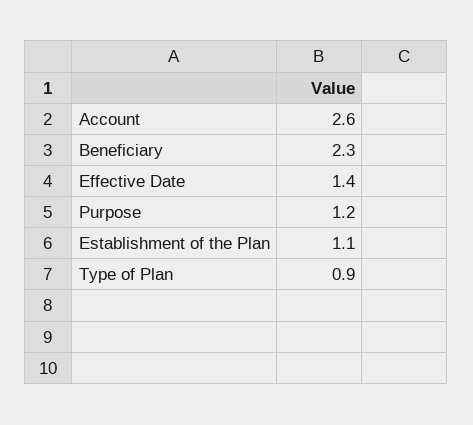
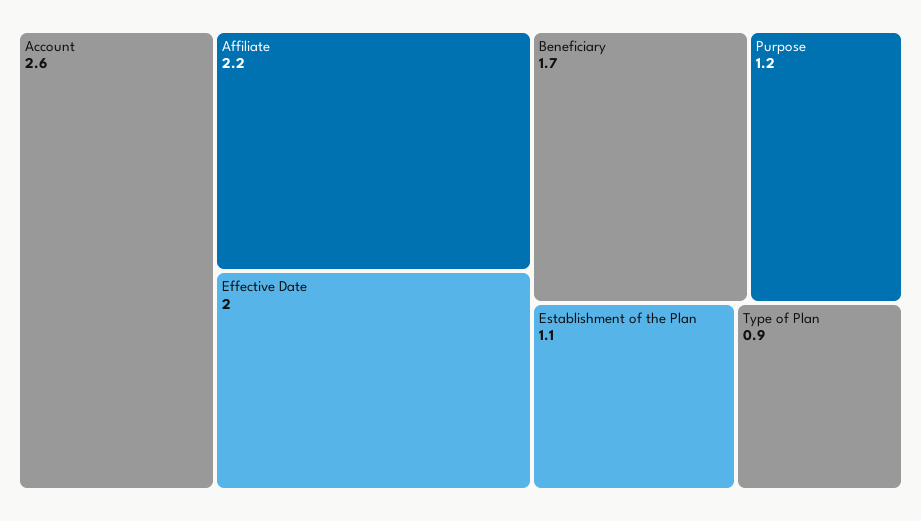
  {
    "Account": 2.6,
-   "Beneficiary": 2.3,
+   "Beneficiary": 1.7,
-   "Effective Date": 1.4,
+   "Effective Date": 2,
    "Purpose": 1.2,
    "Establishment of the Plan": 1.1,
-   "Type of Plan": 0.9
+   "Type of Plan": 0.9,
+   "Affiliate": 2.2
  }

